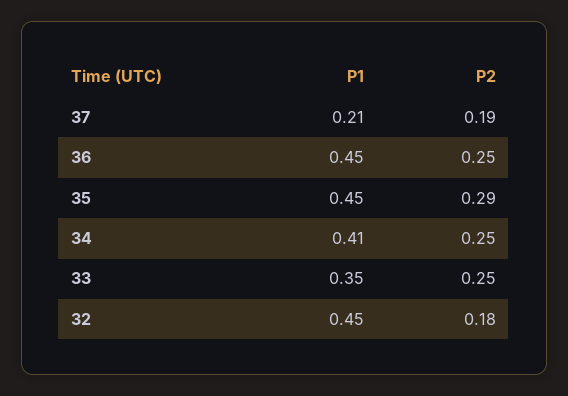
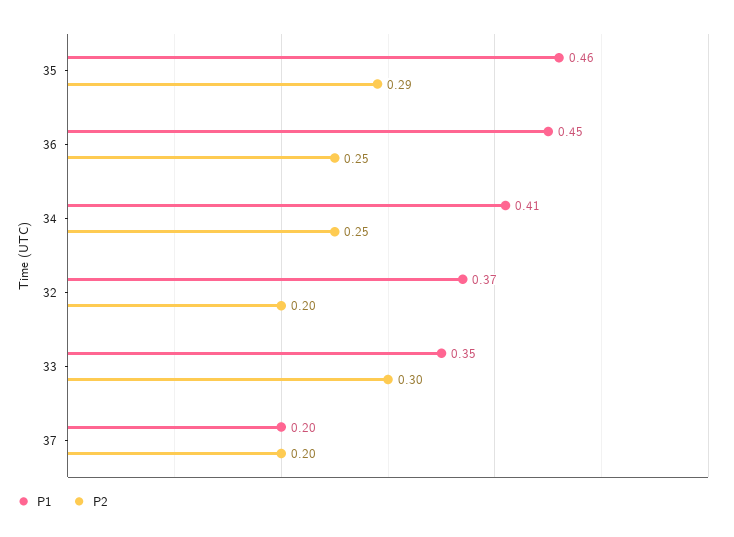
  {
    "P1": {
-     "37": 0.21,
+     "37": 0.2,
      "36": 0.45,
-     "35": 0.45,
+     "35": 0.46,
      "34": 0.41,
      "33": 0.35,
-     "32": 0.45
+     "32": 0.37
    },
    "P2": {
-     "37": 0.19,
+     "37": 0.2,
      "36": 0.25,
      "35": 0.29,
      "34": 0.25,
-     "33": 0.25,
+     "33": 0.3,
-     "32": 0.18
+     "32": 0.2
    }
  }

